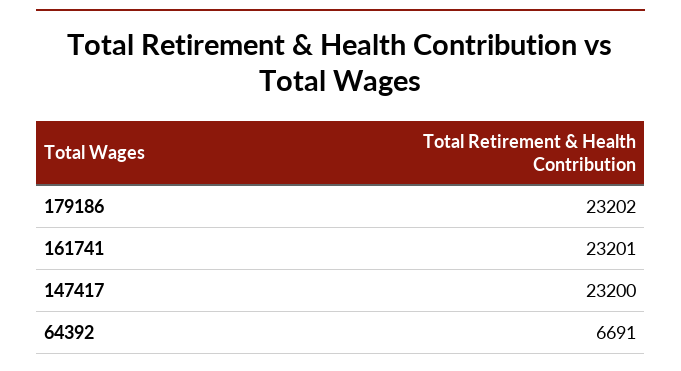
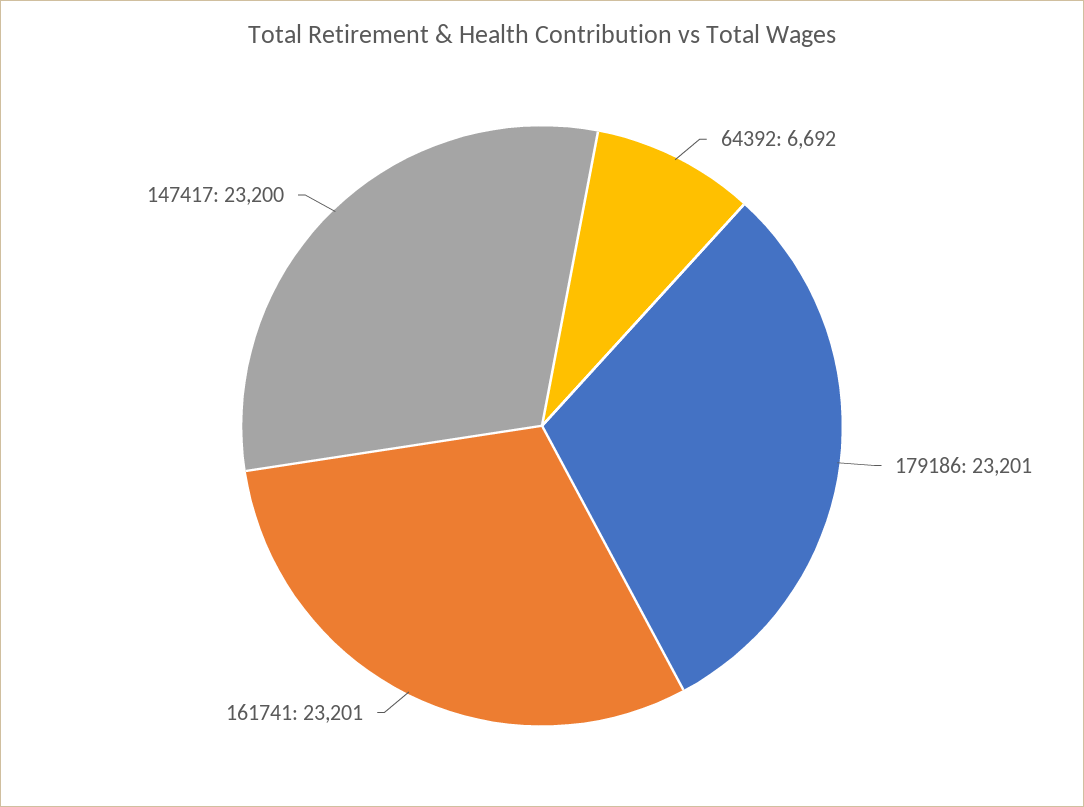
  {
-   "179186": 23202,
+   "179186": 23201,
    "161741": 23201,
    "147417": 23200,
-   "64392": 6691
+   "64392": 6692
  }

